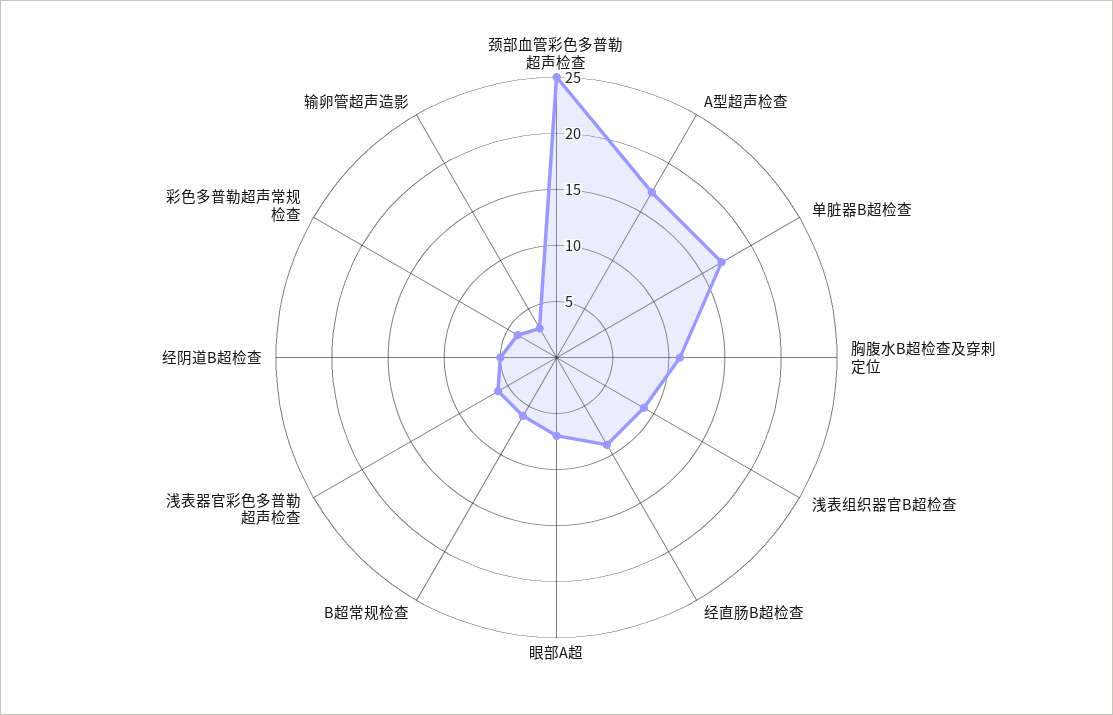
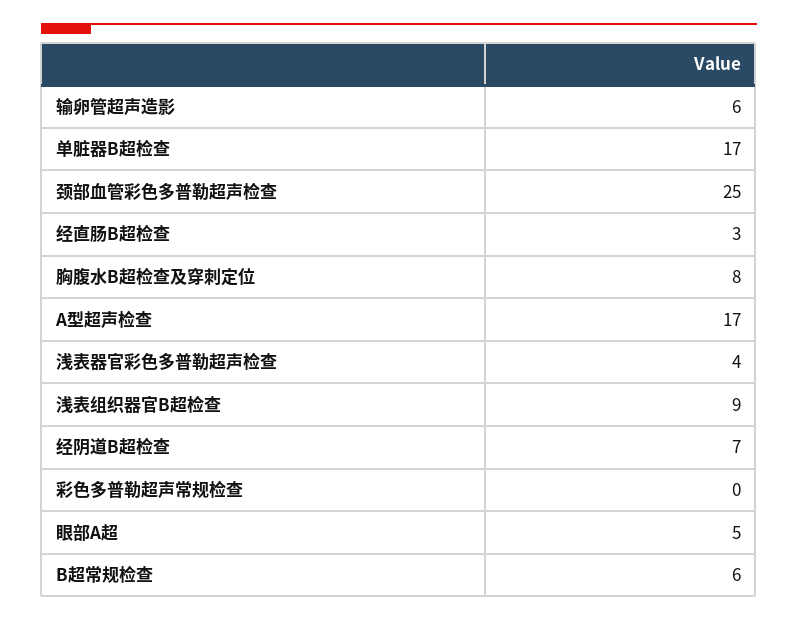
  {
    "颈部血管彩色多普勒超声检查": 25,
    "A型超声检查": 17,
    "单脏器B超检查": 17,
-   "胸腹水B超检查及穿刺定位": 11,
+   "胸腹水B超检查及穿刺定位": 8,
    "浅表组织器官B超检查": 9,
-   "经直肠B超检查": 9,
+   "经直肠B超检查": 3,
-   "眼部A超": 7,
+   "眼部A超": 5,
    "B超常规检查": 6,
-   "浅表器官彩色多普勒超声检查": 6,
+   "浅表器官彩色多普勒超声检查": 4,
-   "经阴道B超检查": 5,
+   "经阴道B超检查": 7,
-   "彩色多普勒超声常规检查": 4,
+   "彩色多普勒超声常规检查": 0,
-   "输卵管超声造影": 3
+   "输卵管超声造影": 6
  }

